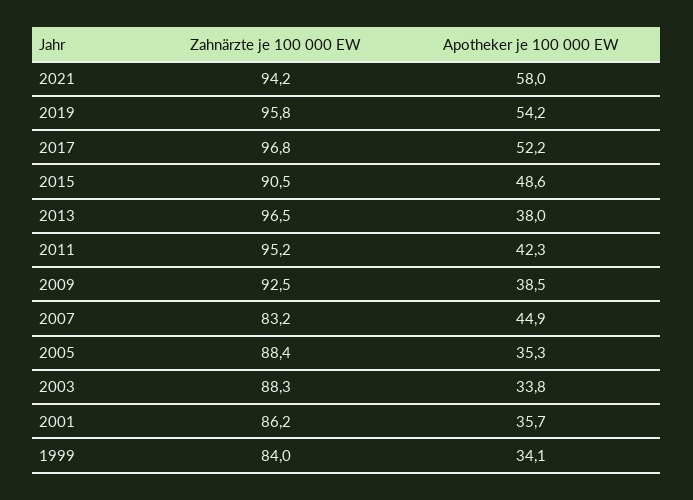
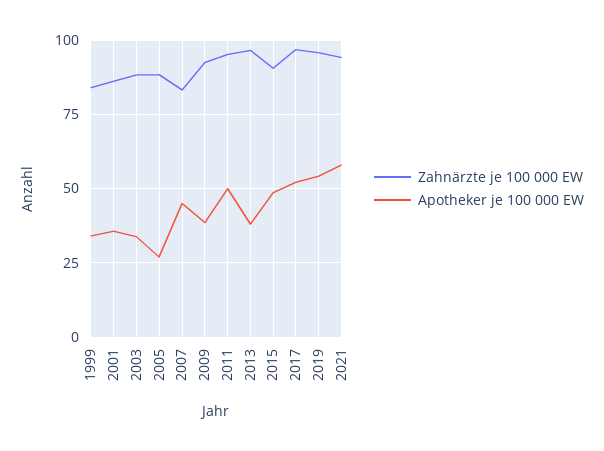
  {
    "Zahnärzte je 100 000 EW": {
      "2021": 94.2,
      "2019": 95.8,
      "2017": 96.8,
      "2015": 90.5,
      "2013": 96.5,
      "2011": 95.2,
      "2009": 92.5,
      "2007": 83.2,
      "2005": 88.4,
      "2003": 88.3,
      "2001": 86.2,
      "1999": 84
    },
    "Apotheker je 100 000 EW": {
      "2021": 58,
      "2019": 54.2,
      "2017": 52.2,
      "2015": 48.6,
      "2013": 38,
-     "2011": 42.3,
+     "2011": 50,
      "2009": 38.5,
      "2007": 44.9,
-     "2005": 35.3,
+     "2005": 27.5,
      "2003": 33.8,
      "2001": 35.7,
      "1999": 34.1
    }
  }

